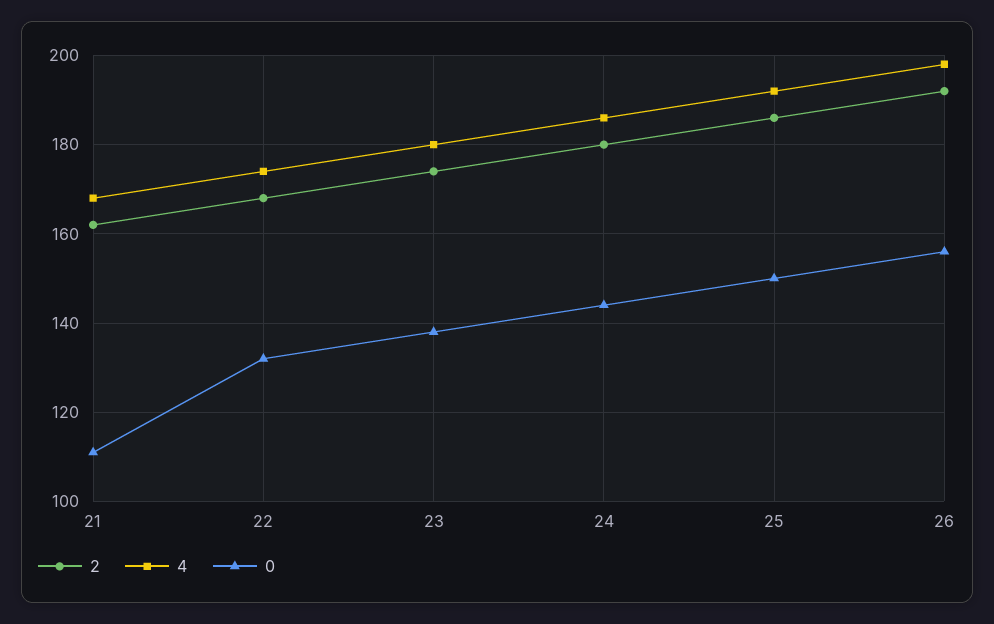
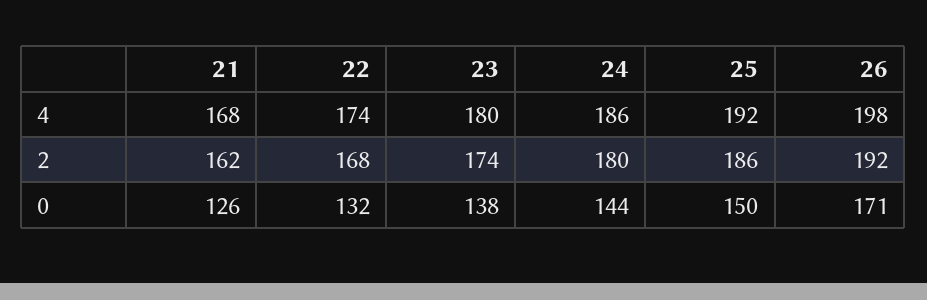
  {
    "2": {
      "21": 162,
      "22": 168,
      "23": 174,
      "24": 180,
      "25": 186,
      "26": 192
    },
    "4": {
      "21": 168,
      "22": 174,
      "23": 180,
      "24": 186,
      "25": 192,
      "26": 198
    },
    "0": {
-     "21": 110,
+     "21": 126,
      "22": 132,
      "23": 138,
      "24": 144,
      "25": 150,
-     "26": 155
+     "26": 171
    }
  }

